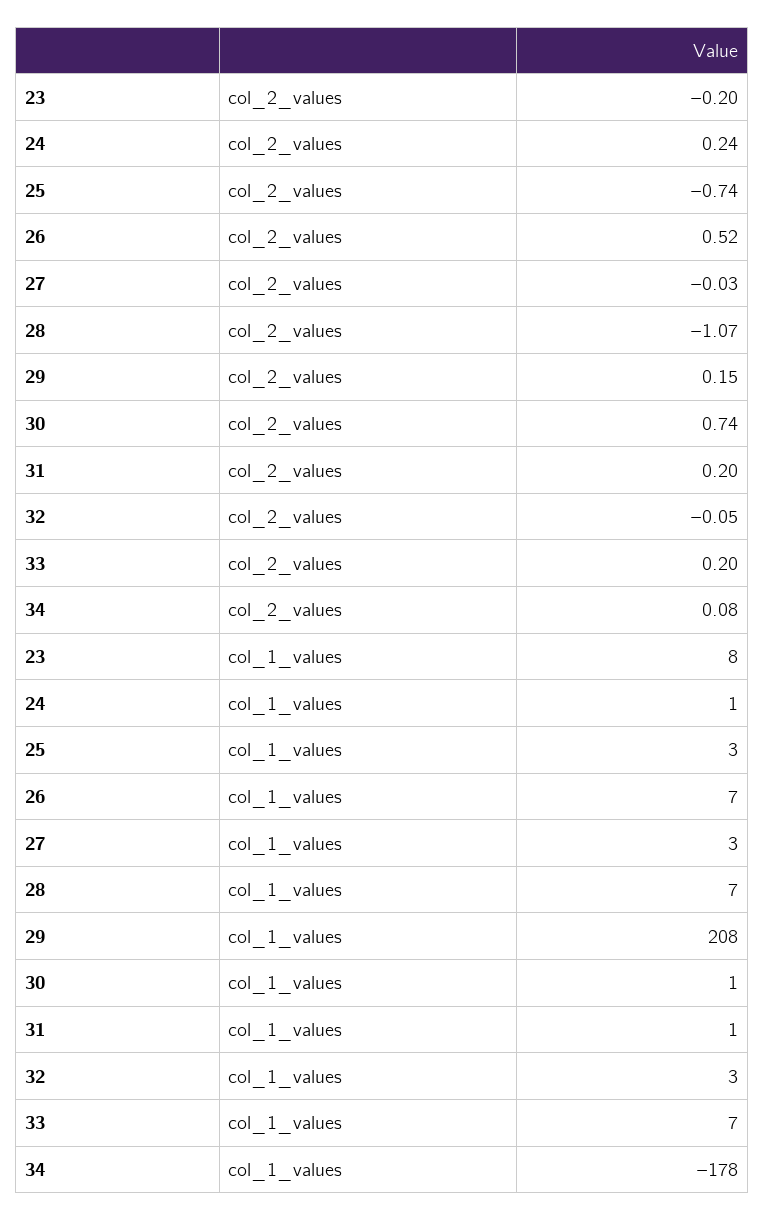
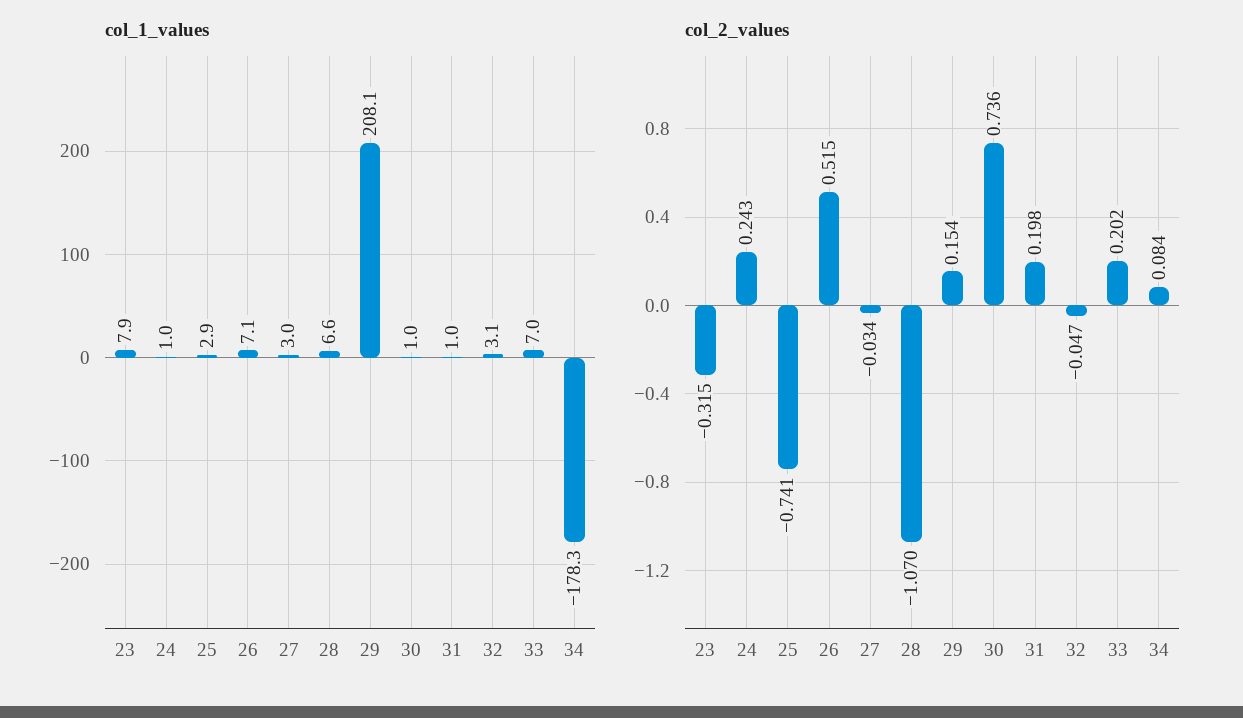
  {
    "col_2_values": {
-     "23": -0.2,
+     "23": -0.315,
      "24": 0.243,
      "25": -0.741,
      "26": 0.515,
      "27": -0.034,
      "28": -1.07,
      "29": 0.154,
      "30": 0.736,
      "31": 0.198,
      "32": -0.047,
      "33": 0.202,
      "34": 0.084
    },
    "col_1_values": {
      "23": 7.9,
      "24": 1,
      "25": 2.9,
      "26": 7.1,
      "27": 3,
      "28": 6.6,
      "29": 208.1,
      "30": 1,
      "31": 1,
      "32": 3.1,
      "33": 7,
      "34": -178.3
    }
  }

